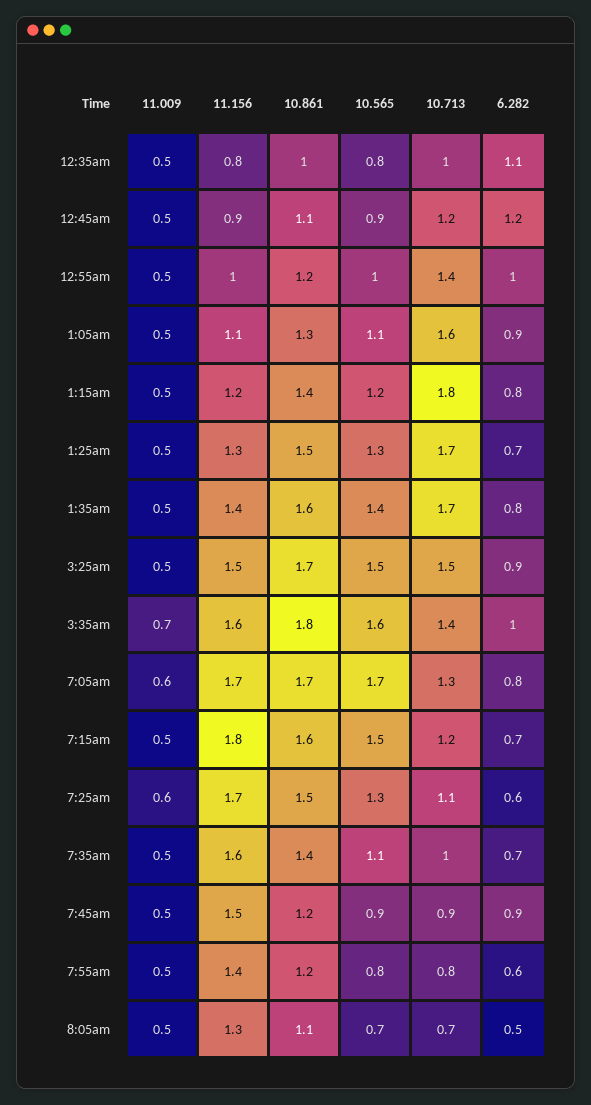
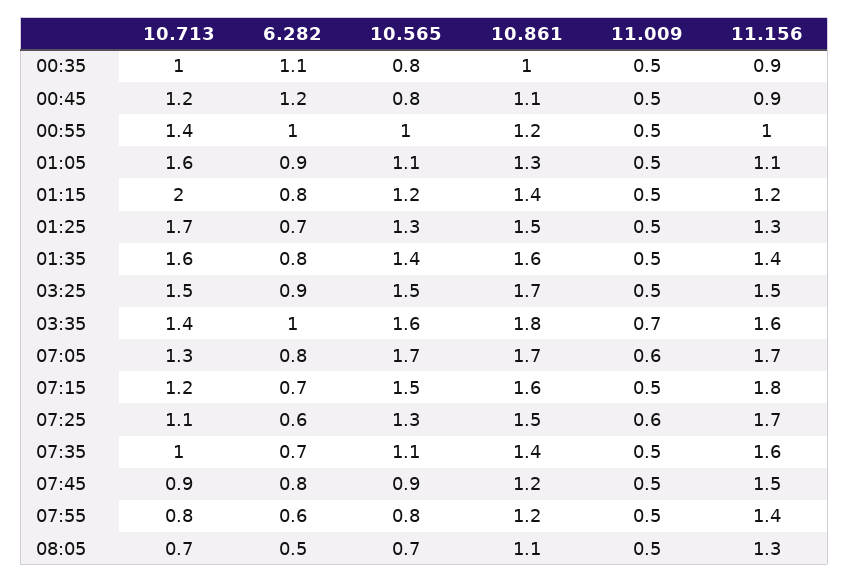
  {
    "11.009": {
      "12:35am": 0.5,
      "12:45am": 0.5,
      "12:55am": 0.5,
      "1:05am": 0.5,
      "1:15am": 0.5,
      "1:25am": 0.5,
      "1:35am": 0.5,
      "3:25am": 0.5,
      "3:35am": 0.7,
      "7:05am": 0.6,
      "7:15am": 0.5,
      "7:25am": 0.6,
      "7:35am": 0.5,
      "7:45am": 0.5,
      "7:55am": 0.5,
      "8:05am": 0.5
    },
    "11.156": {
-     "12:35am": 0.8,
+     "12:35am": 0.9,
      "12:45am": 0.9,
      "12:55am": 1,
      "1:05am": 1.1,
      "1:15am": 1.2,
      "1:25am": 1.3,
      "1:35am": 1.4,
      "3:25am": 1.5,
      "3:35am": 1.6,
      "7:05am": 1.7,
      "7:15am": 1.8,
      "7:25am": 1.7,
      "7:35am": 1.6,
      "7:45am": 1.5,
      "7:55am": 1.4,
      "8:05am": 1.3
    },
    "10.861": {
      "12:35am": 1,
      "12:45am": 1.1,
      "12:55am": 1.2,
      "1:05am": 1.3,
      "1:15am": 1.4,
      "1:25am": 1.5,
      "1:35am": 1.6,
      "3:25am": 1.7,
      "3:35am": 1.8,
      "7:05am": 1.7,
      "7:15am": 1.6,
      "7:25am": 1.5,
      "7:35am": 1.4,
      "7:45am": 1.2,
      "7:55am": 1.2,
      "8:05am": 1.1
    },
    "10.565": {
      "12:35am": 0.8,
-     "12:45am": 0.9,
+     "12:45am": 0.8,
      "12:55am": 1,
      "1:05am": 1.1,
      "1:15am": 1.2,
      "1:25am": 1.3,
      "1:35am": 1.4,
      "3:25am": 1.5,
      "3:35am": 1.6,
      "7:05am": 1.7,
      "7:15am": 1.5,
      "7:25am": 1.3,
      "7:35am": 1.1,
      "7:45am": 0.9,
      "7:55am": 0.8,
      "8:05am": 0.7
    },
    "10.713": {
      "12:35am": 1,
      "12:45am": 1.2,
      "12:55am": 1.4,
      "1:05am": 1.6,
-     "1:15am": 1.8,
+     "1:15am": 2,
      "1:25am": 1.7,
-     "1:35am": 1.7,
+     "1:35am": 1.6,
      "3:25am": 1.5,
      "3:35am": 1.4,
      "7:05am": 1.3,
      "7:15am": 1.2,
      "7:25am": 1.1,
      "7:35am": 1,
      "7:45am": 0.9,
      "7:55am": 0.8,
      "8:05am": 0.7
    },
    "6.282": {
      "12:35am": 1.1,
      "12:45am": 1.2,
      "12:55am": 1,
      "1:05am": 0.9,
      "1:15am": 0.8,
      "1:25am": 0.7,
      "1:35am": 0.8,
      "3:25am": 0.9,
      "3:35am": 1,
      "7:05am": 0.8,
      "7:15am": 0.7,
      "7:25am": 0.6,
      "7:35am": 0.7,
-     "7:45am": 0.9,
+     "7:45am": 0.8,
      "7:55am": 0.6,
      "8:05am": 0.5
    }
  }

